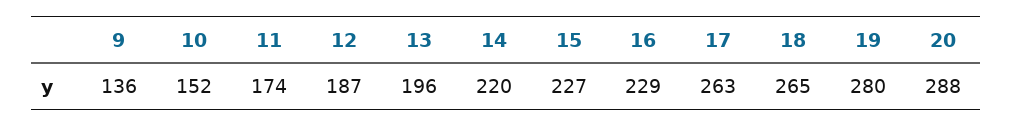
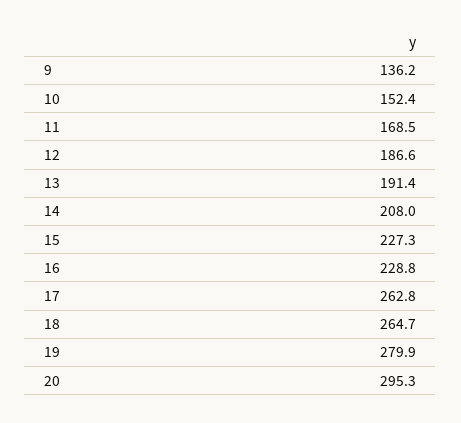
  {
    "9": 136.2,
    "10": 152.4,
-   "11": 174,
+   "11": 168.5,
    "12": 186.6,
-   "13": 196,
+   "13": 191.4,
-   "14": 220,
+   "14": 208,
    "15": 227.3,
    "16": 228.8,
    "17": 262.8,
    "18": 264.7,
    "19": 279.9,
-   "20": 288
+   "20": 295.3
  }

